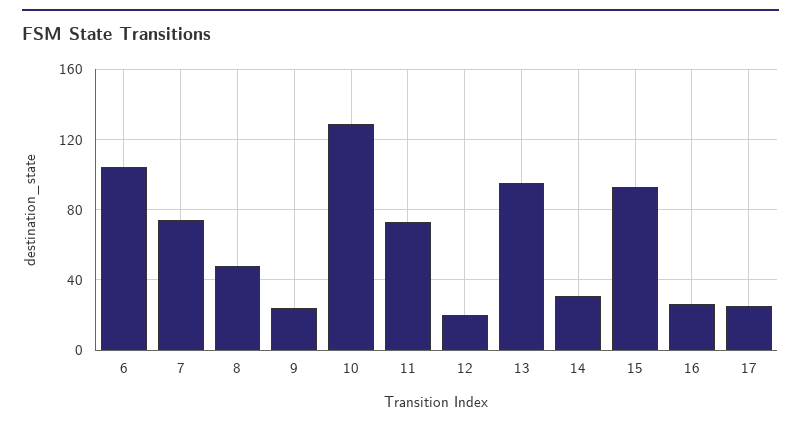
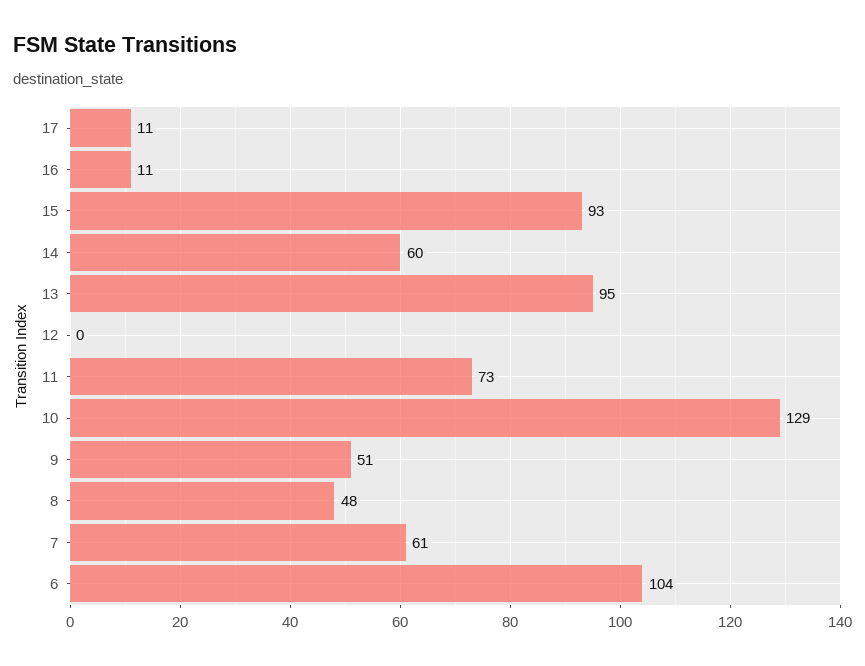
  {
    "6": 104,
-   "7": 75,
+   "7": 61,
    "8": 48,
-   "9": 25,
+   "9": 51,
    "10": 129,
    "11": 73,
-   "12": 20,
+   "12": 0,
    "13": 95,
-   "14": 30,
+   "14": 60,
    "15": 93,
-   "16": 25,
+   "16": 11,
-   "17": 25
+   "17": 11
  }

